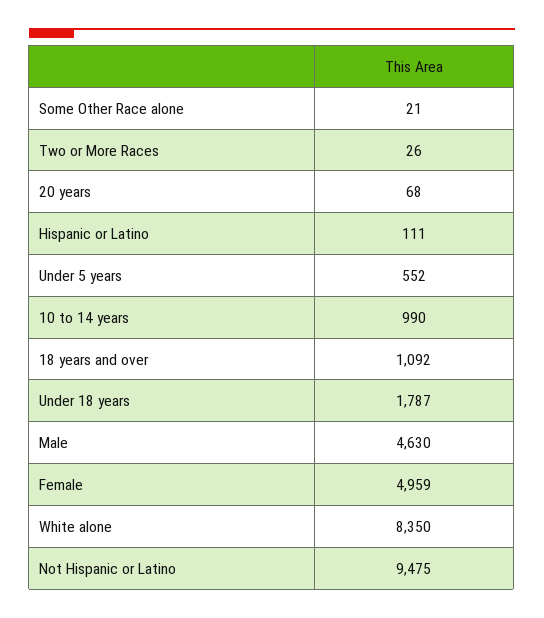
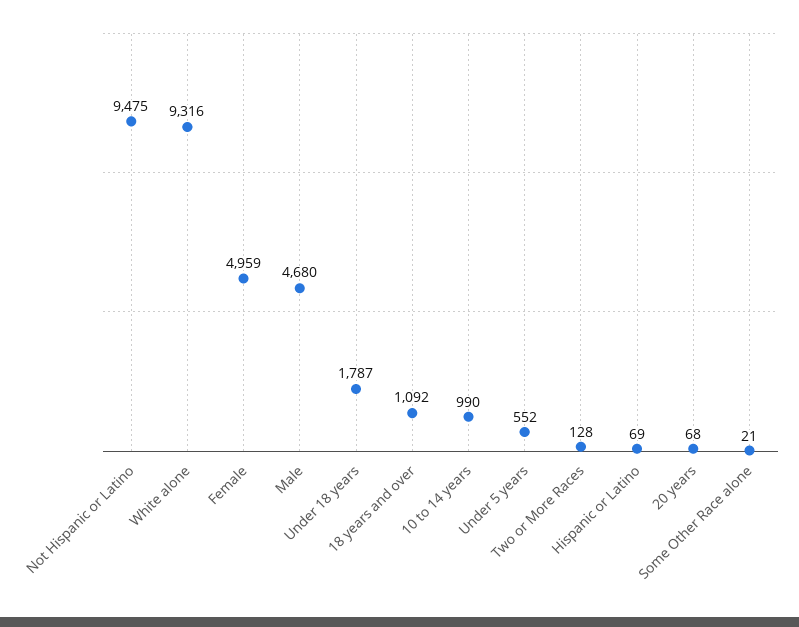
  {
    "Some Other Race alone": 21,
-   "Two or More Races": 26,
+   "Two or More Races": 128,
    "20 years": 68,
-   "Hispanic or Latino": 111,
+   "Hispanic or Latino": 69,
    "Under 5 years": 552,
    "10 to 14 years": 990,
    "18 years and over": 1092,
    "Under 18 years": 1787,
-   "Male": 4630,
+   "Male": 4680,
    "Female": 4959,
-   "White alone": 8350,
+   "White alone": 9316,
    "Not Hispanic or Latino": 9475
  }

